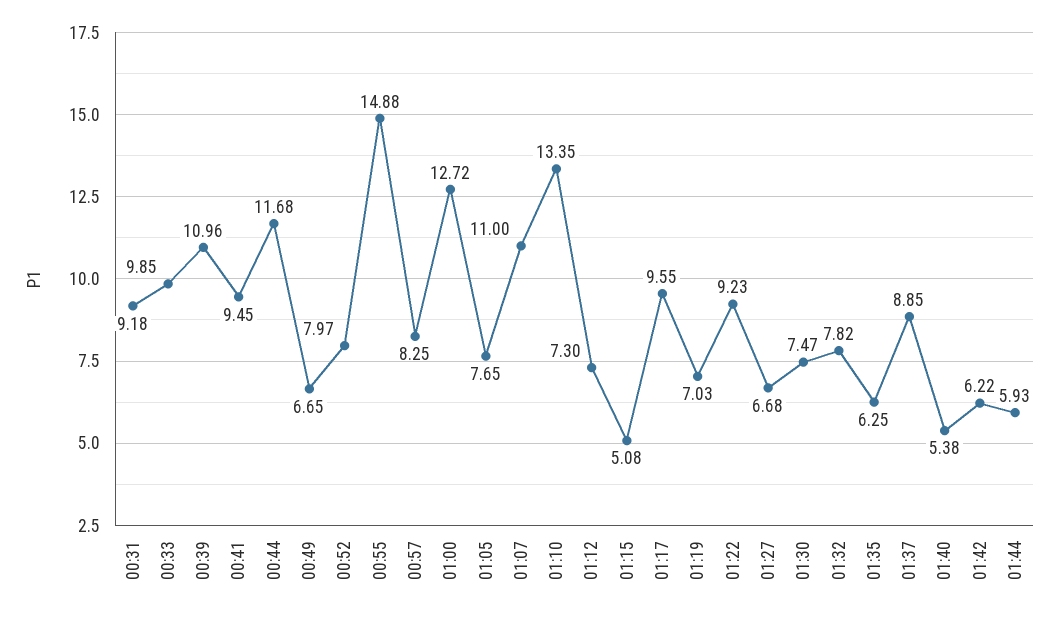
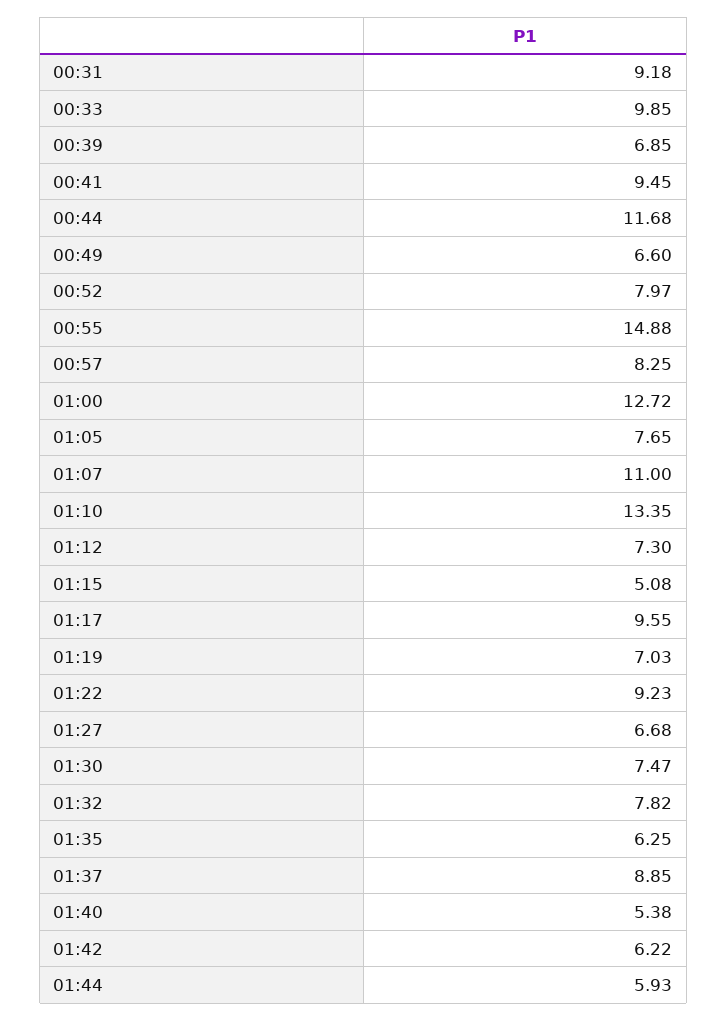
  {
    "00:31": 9.18,
    "00:33": 9.85,
-   "00:39": 10.96,
+   "00:39": 6.85,
    "00:41": 9.45,
    "00:44": 11.68,
-   "00:49": 6.65,
+   "00:49": 6.6,
    "00:52": 7.97,
    "00:55": 14.88,
    "00:57": 8.25,
    "01:00": 12.72,
    "01:05": 7.65,
    "01:07": 11,
    "01:10": 13.35,
    "01:12": 7.3,
    "01:15": 5.08,
    "01:17": 9.55,
    "01:19": 7.03,
    "01:22": 9.23,
    "01:27": 6.68,
    "01:30": 7.47,
    "01:32": 7.82,
    "01:35": 6.25,
    "01:37": 8.85,
    "01:40": 5.38,
    "01:42": 6.22,
    "01:44": 5.93
  }

